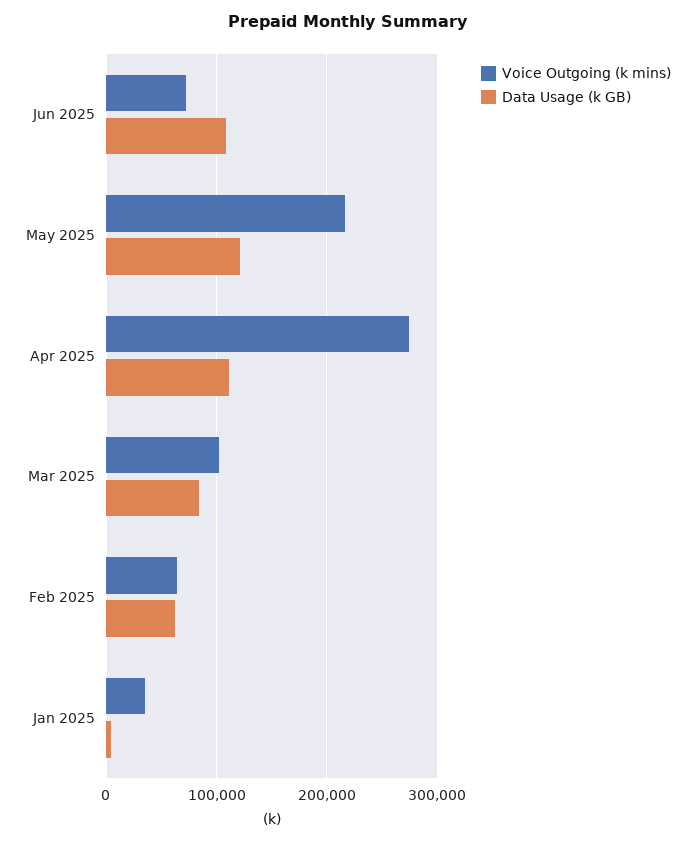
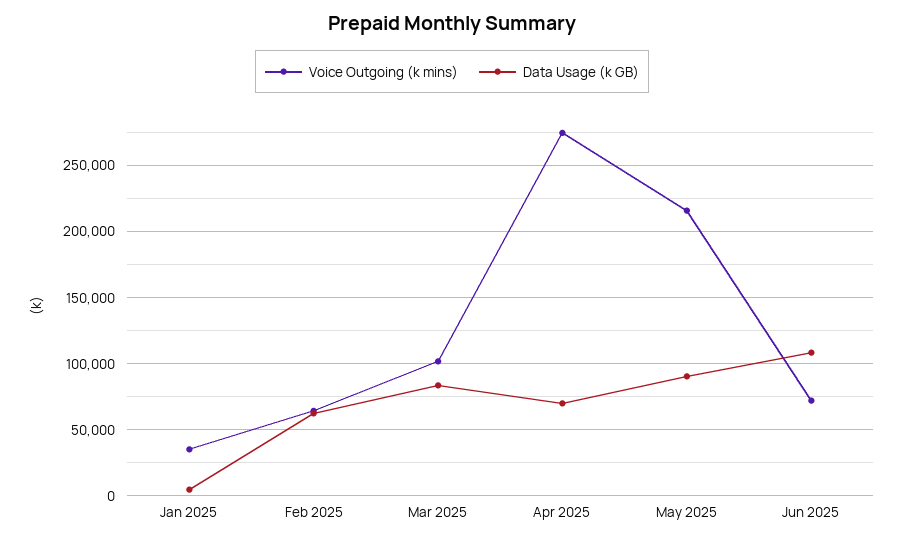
  {
    "Voice Outgoing (k mins)": {
      "Jun 2025": 70000,
      "May 2025": 215000,
      "Apr 2025": 275000,
      "Mar 2025": 100000,
      "Feb 2025": 65000,
      "Jan 2025": 35000
    },
    "Data Usage (k GB)": {
      "Jun 2025": 110000,
-     "May 2025": 120000,
+     "May 2025": 90000,
-     "Apr 2025": 110000,
+     "Apr 2025": 70000,
      "Mar 2025": 85000,
      "Feb 2025": 60000,
      "Jan 2025": 5000
    }
  }

